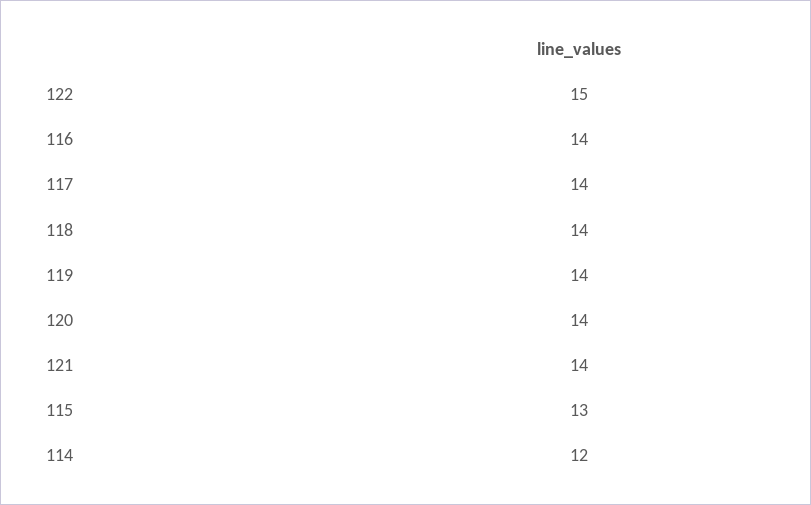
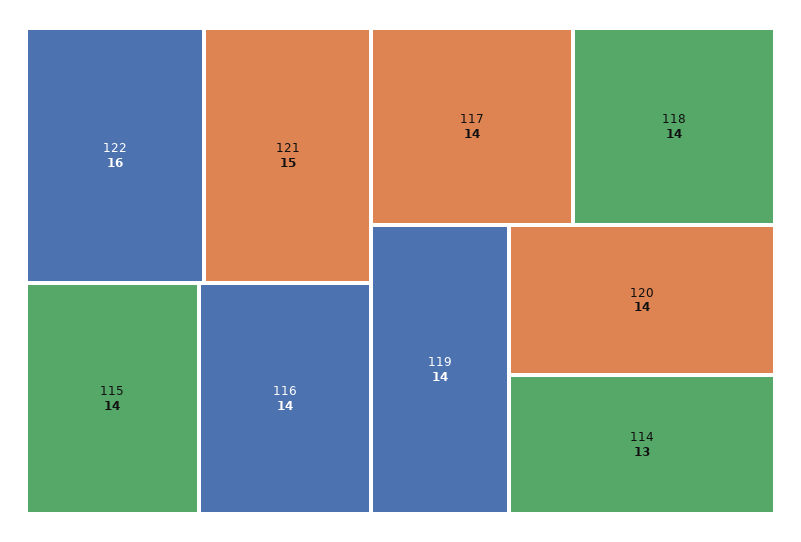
  {
-   "122": 15,
+   "122": 16,
    "116": 14,
    "117": 14,
    "118": 14,
    "119": 14,
    "120": 14,
-   "121": 14,
+   "121": 15,
-   "115": 13,
+   "115": 14,
-   "114": 12
+   "114": 13
  }

